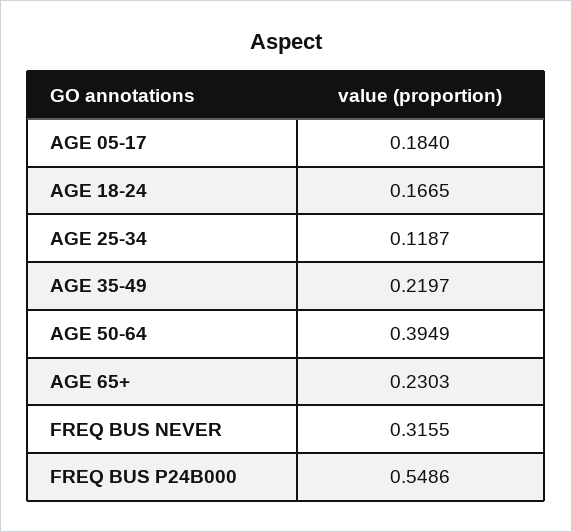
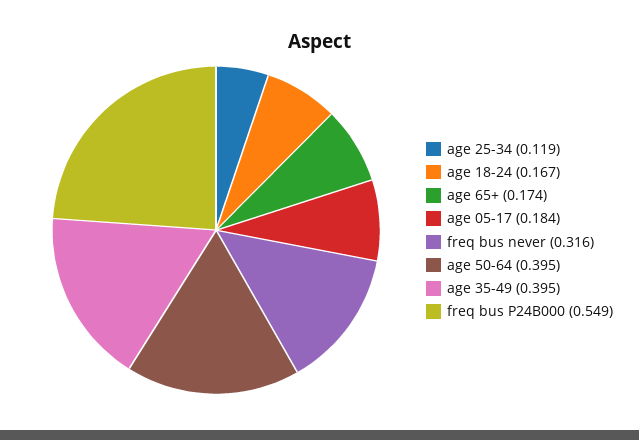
  {
    "AGE 05-17": 0.184,
    "AGE 18-24": 0.1665,
    "AGE 25-34": 0.1187,
-   "AGE 35-49": 0.2197,
+   "AGE 35-49": 0.395,
    "AGE 50-64": 0.3949,
-   "AGE 65+": 0.2303,
+   "AGE 65+": 0.174,
    "FREQ BUS NEVER": 0.3155,
    "FREQ BUS P24B000": 0.5486
  }

